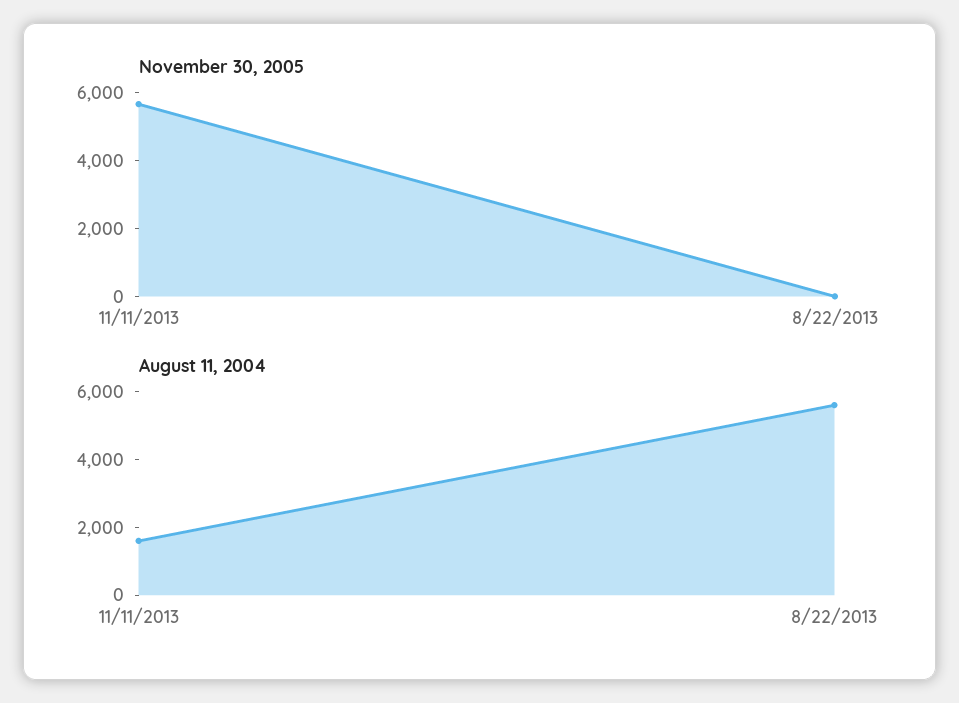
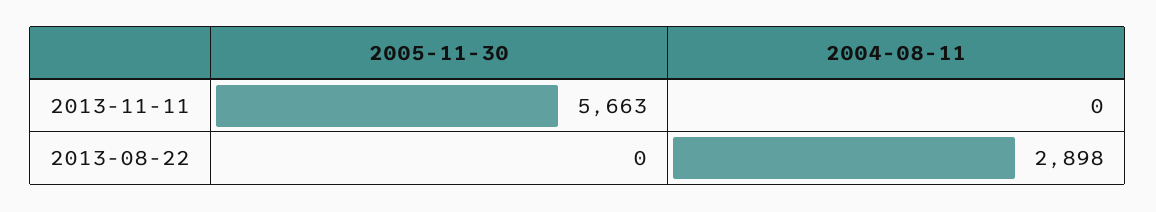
  {
    "November 30, 2005": {
      "11/11/2013": 5663,
      "8/22/2013": 0
    },
    "August 11, 2004": {
-     "11/11/2013": 1500,
+     "11/11/2013": 0,
-     "8/22/2013": 5500
+     "8/22/2013": 2898
    }
  }

